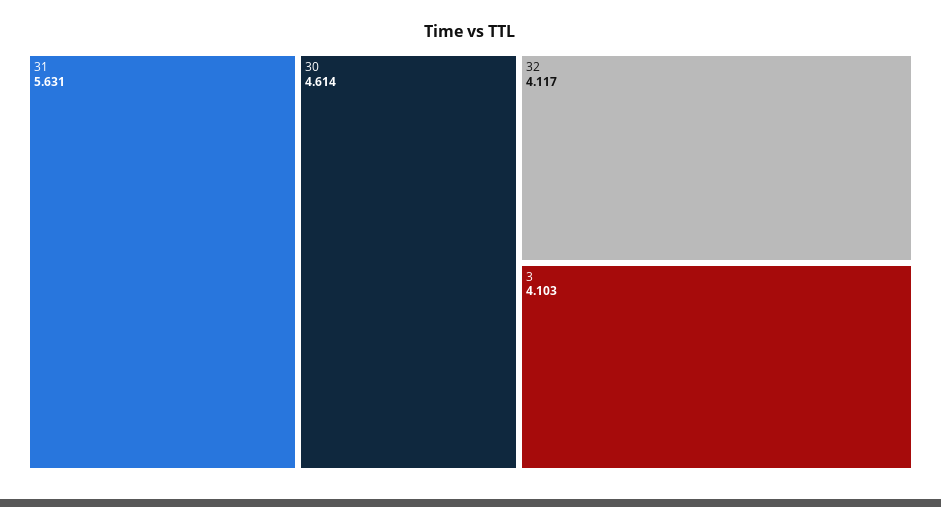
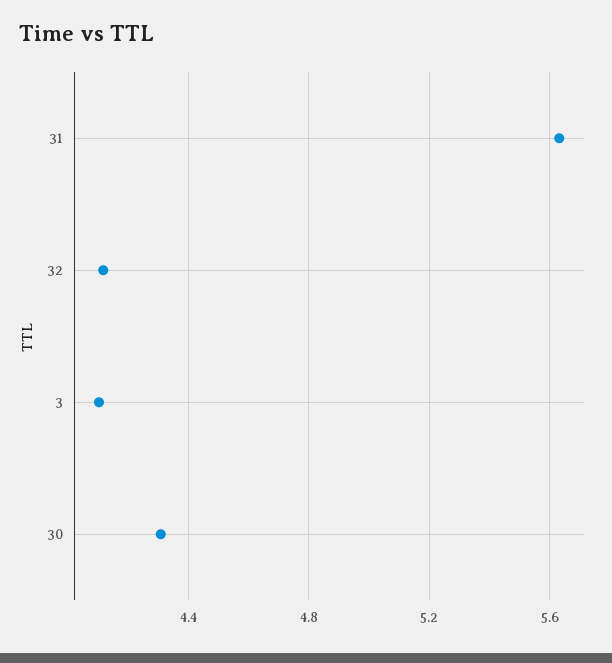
  {
    "31": 5.631,
-   "30": 4.614,
+   "30": 4.3,
    "32": 4.117,
    "3": 4.103
  }

